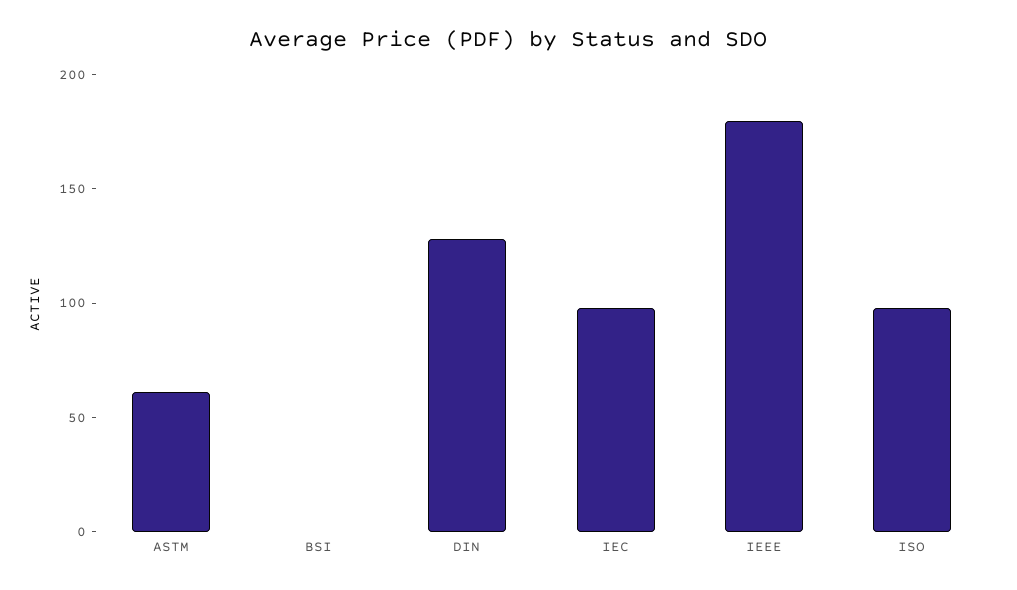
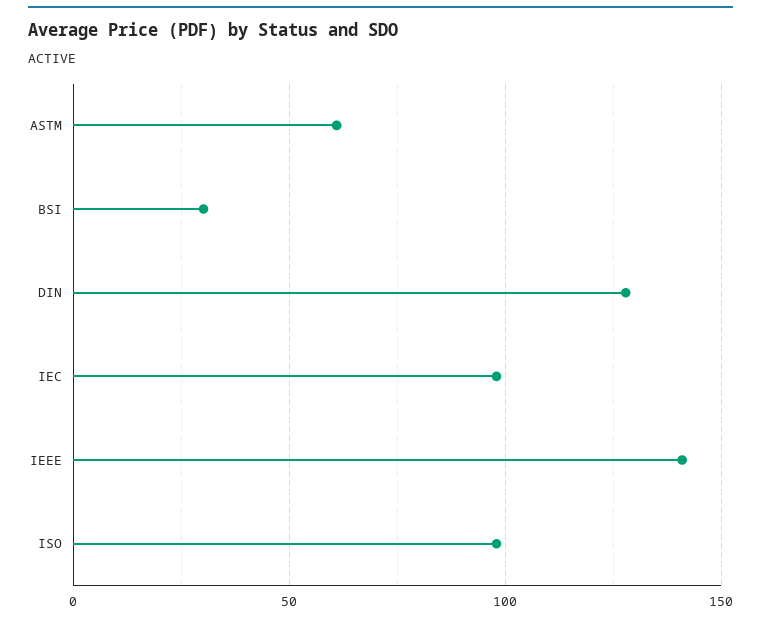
  {
    "ASTM": 60,
-   "BSI": 0,
+   "BSI": 30,
    "DIN": 130,
    "IEC": 100,
-   "IEEE": 180,
+   "IEEE": 140,
    "ISO": 100
  }

